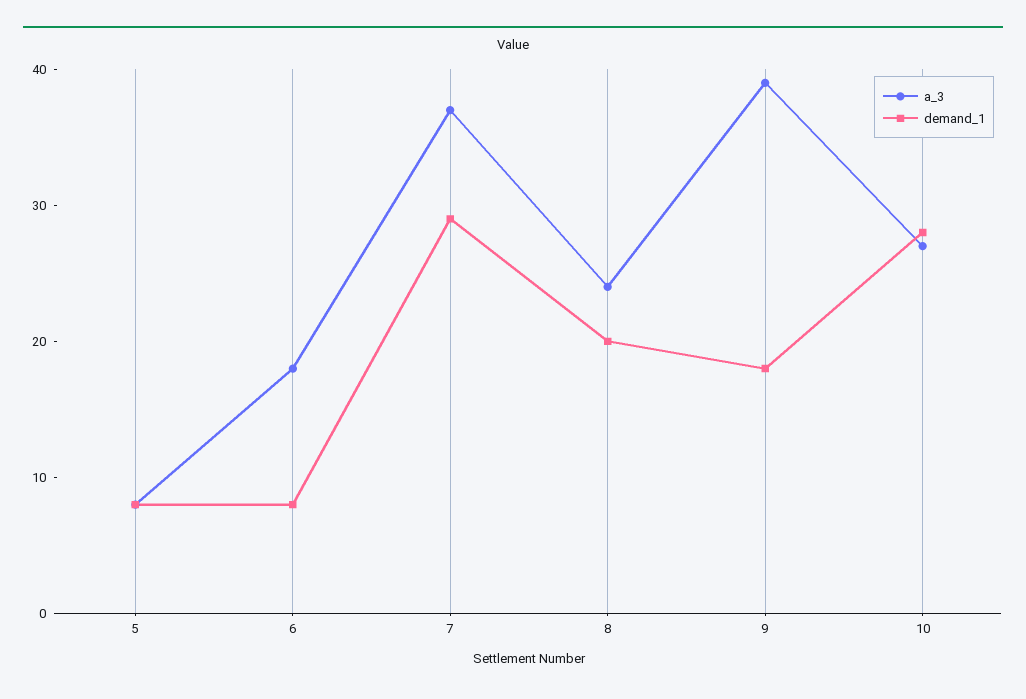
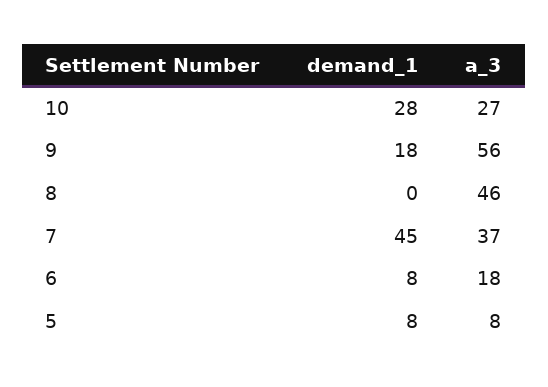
  {
    "a_3": {
      "5": 8,
      "6": 18,
      "7": 37,
-     "8": 24,
+     "8": 46,
-     "9": 39,
+     "9": 56,
      "10": 27
    },
    "demand_1": {
      "5": 8,
      "6": 8,
-     "7": 29,
+     "7": 45,
-     "8": 20,
+     "8": 0,
      "9": 18,
      "10": 28
    }
  }

